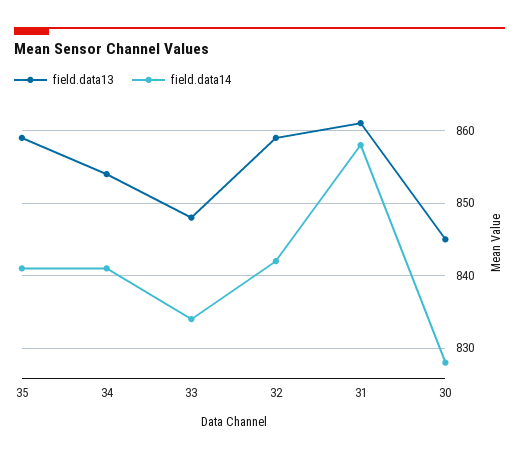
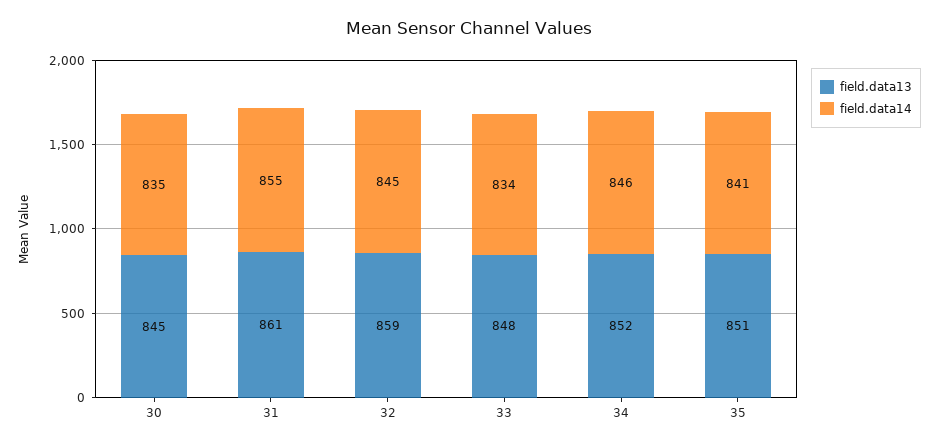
  {
    "field.data13": {
-     "35": 859,
+     "35": 851,
-     "34": 854,
+     "34": 852,
      "33": 848,
      "32": 859,
      "31": 861,
      "30": 845
    },
    "field.data14": {
      "35": 841,
-     "34": 841,
+     "34": 846,
      "33": 834,
-     "32": 842,
+     "32": 845,
-     "31": 858,
+     "31": 855,
-     "30": 828
+     "30": 835
    }
  }

